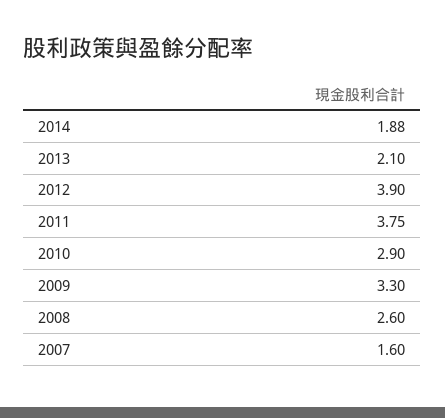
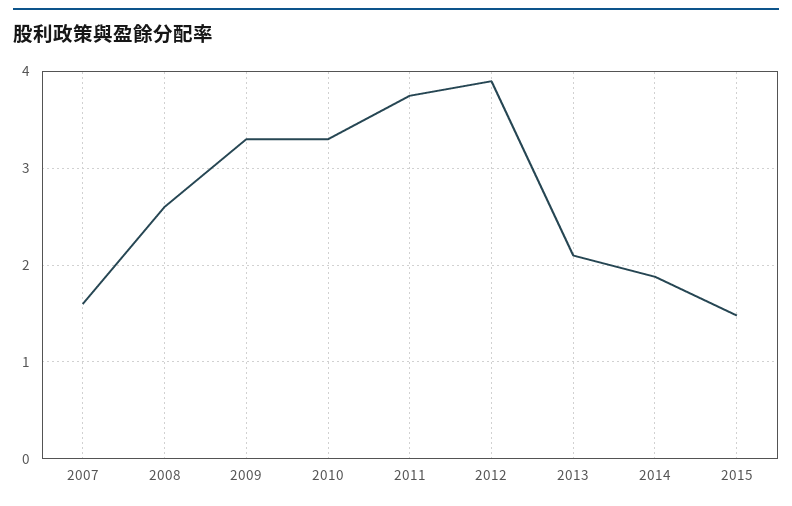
  {
    "2014": 1.88,
    "2013": 2.1,
    "2012": 3.9,
    "2011": 3.75,
-   "2010": 2.9,
+   "2010": 3.3,
    "2009": 3.3,
    "2008": 2.6,
-   "2007": 1.6
+   "2007": 1.6,
+   "2015": 1.5
  }

